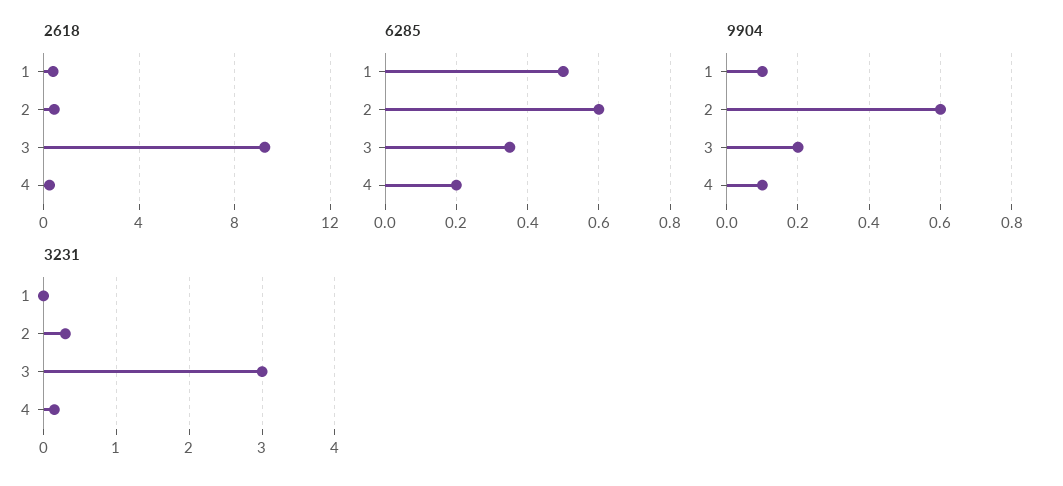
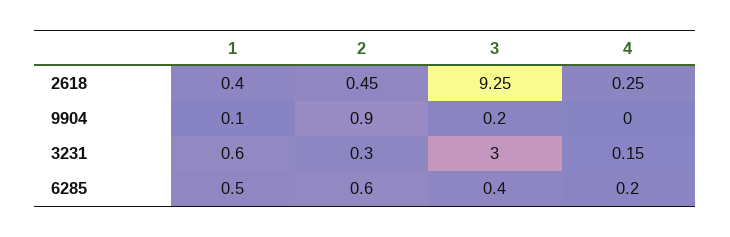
  {
    "2618": {
      "1": 0.4,
      "2": 0.45,
      "3": 9.25,
      "4": 0.25
    },
    "6285": {
      "1": 0.5,
      "2": 0.6,
-     "3": 0.35,
+     "3": 0.4,
      "4": 0.2
    },
    "9904": {
      "1": 0.1,
-     "2": 0.6,
+     "2": 0.9,
      "3": 0.2,
-     "4": 0.1
+     "4": 0
    },
    "3231": {
-     "1": 0,
+     "1": 0.6,
      "2": 0.3,
      "3": 3,
      "4": 0.15
    }
  }

